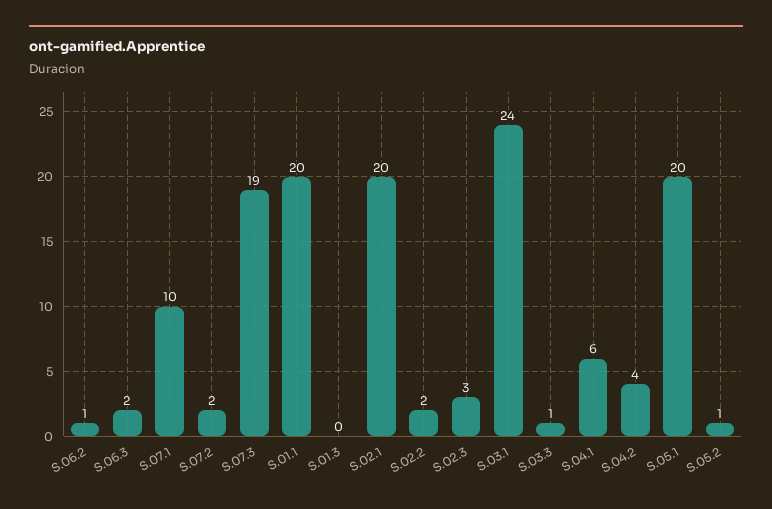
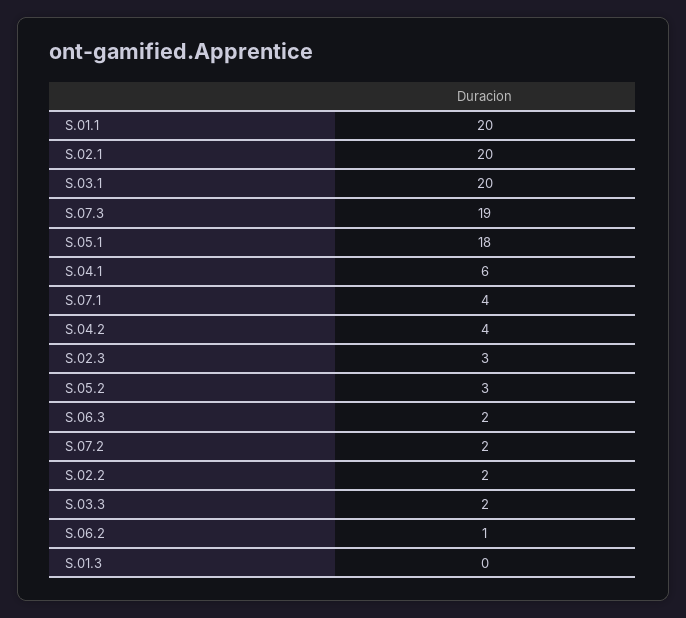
  {
    "S.06.2": 1,
    "S.06.3": 2,
-   "S.07.1": 10,
+   "S.07.1": 4,
    "S.07.2": 2,
    "S.07.3": 19,
    "S.01.1": 20,
    "S.01.3": 0,
    "S.02.1": 20,
    "S.02.2": 2,
    "S.02.3": 3,
-   "S.03.1": 24,
+   "S.03.1": 20,
-   "S.03.3": 1,
+   "S.03.3": 2,
    "S.04.1": 6,
    "S.04.2": 4,
-   "S.05.1": 20,
+   "S.05.1": 18,
-   "S.05.2": 1
+   "S.05.2": 3
  }

